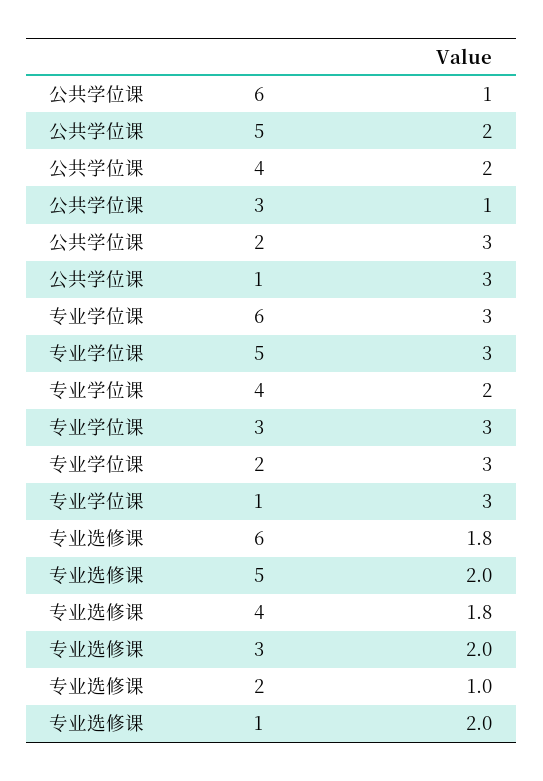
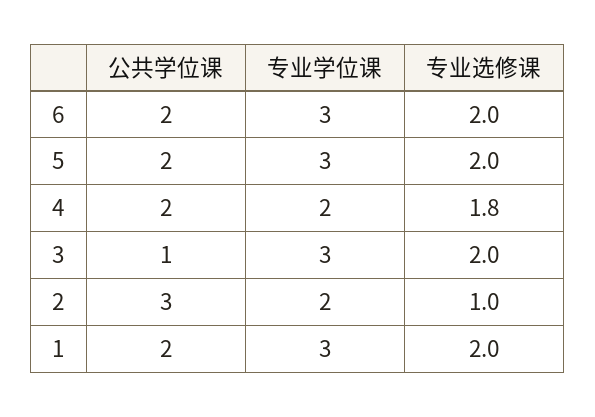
  {
    "公共学位课": {
-     "6": 1,
+     "6": 2,
      "5": 2,
      "4": 2,
      "3": 1,
      "2": 3,
-     "1": 3
+     "1": 2
    },
    "专业学位课": {
      "6": 3,
      "5": 3,
      "4": 2,
      "3": 3,
-     "2": 3,
+     "2": 2,
      "1": 3
    },
    "专业选修课": {
-     "6": 1.8,
+     "6": 2,
      "5": 2,
      "4": 1.8,
      "3": 2,
      "2": 1,
      "1": 2
    }
  }

